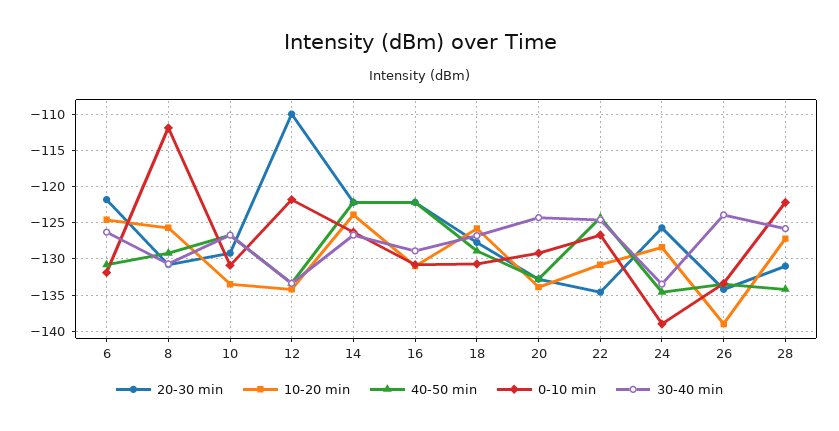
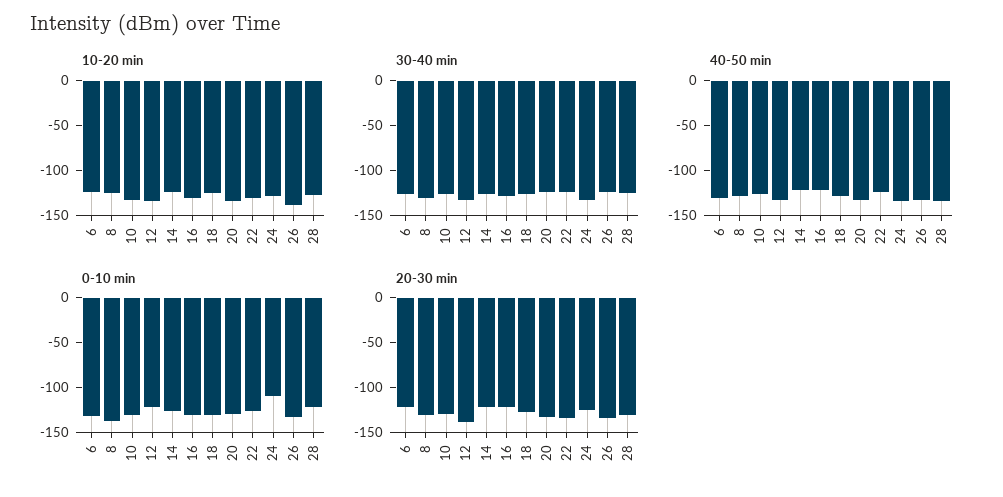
  {
    "20-30 min": {
      "6": -122,
      "8": -131,
      "10": -129,
-     "12": -110,
+     "12": -140,
      "14": -122,
      "16": -122,
      "18": -128,
      "20": -133,
      "22": -135,
      "24": -126,
      "26": -134,
      "28": -131
    },
    "10-20 min": {
      "6": -125,
      "8": -126,
      "10": -134,
      "12": -134,
      "14": -124,
      "16": -131,
      "18": -126,
      "20": -134,
      "22": -131,
      "24": -128,
      "26": -139,
      "28": -127
    },
    "40-50 min": {
      "6": -131,
      "8": -129,
      "10": -127,
      "12": -133,
      "14": -122,
      "16": -122,
      "18": -129,
      "20": -133,
      "22": -124,
      "24": -135,
      "26": -134,
      "28": -134
    },
    "0-10 min": {
      "6": -132,
-     "8": -112,
+     "8": -140,
      "10": -131,
      "12": -122,
      "14": -126,
      "16": -131,
      "18": -131,
      "20": -129,
      "22": -127,
-     "24": -139,
+     "24": -110,
      "26": -133,
      "28": -122
    },
    "30-40 min": {
      "6": -126,
      "8": -131,
      "10": -127,
      "12": -133,
      "14": -127,
      "16": -129,
      "18": -127,
      "20": -124,
      "22": -125,
      "24": -134,
      "26": -124,
      "28": -126
    }
  }

